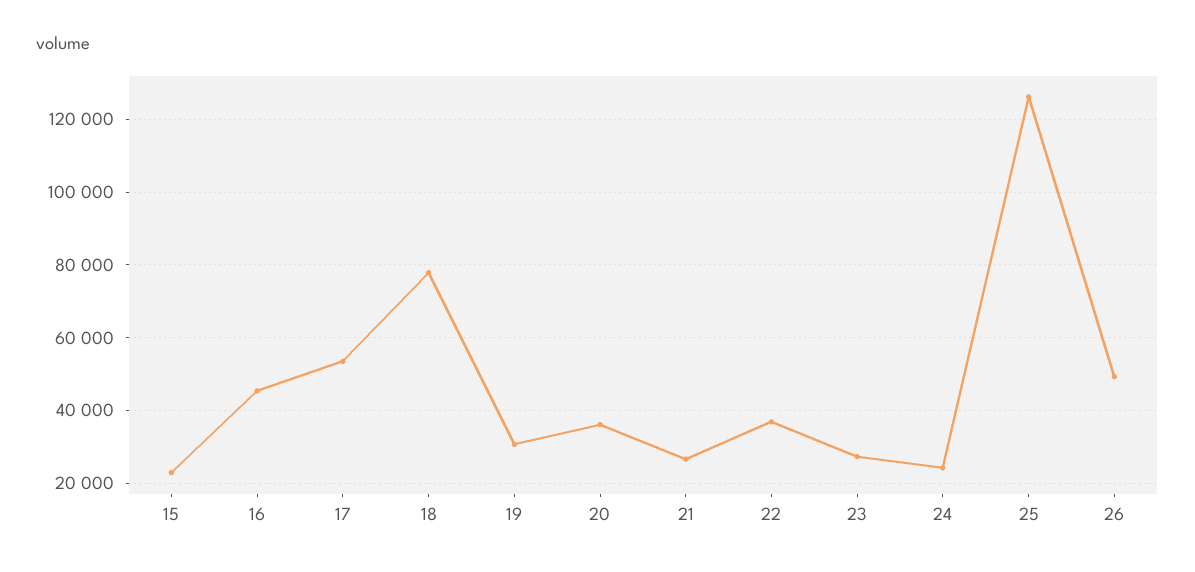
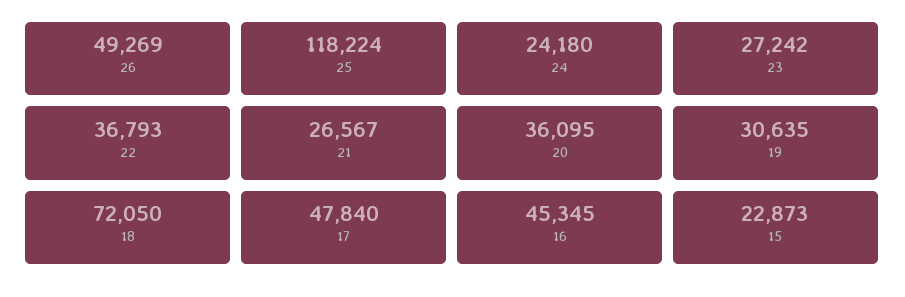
  {
    "15": 22873,
    "16": 45345,
-   "17": 54000,
+   "17": 47840,
-   "18": 78000,
+   "18": 72050,
    "19": 30635,
    "20": 36095,
    "21": 26567,
    "22": 36793,
    "23": 27242,
    "24": 24180,
-   "25": 126000,
+   "25": 118224,
    "26": 49269
  }

